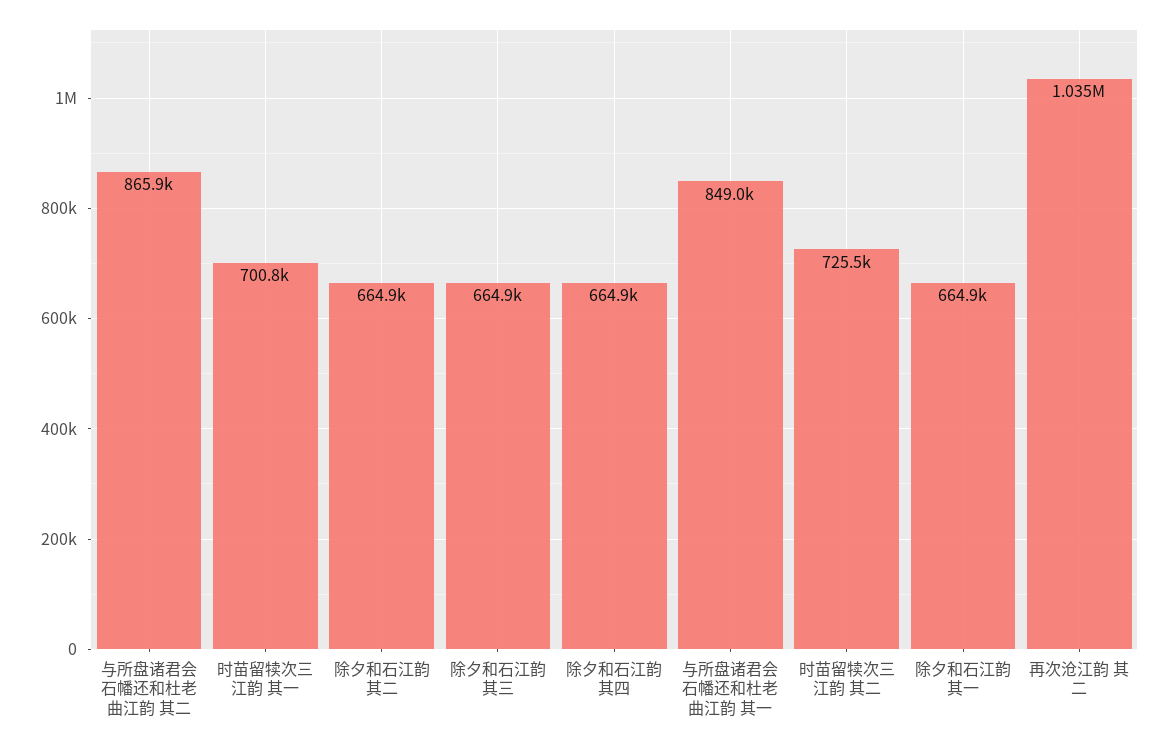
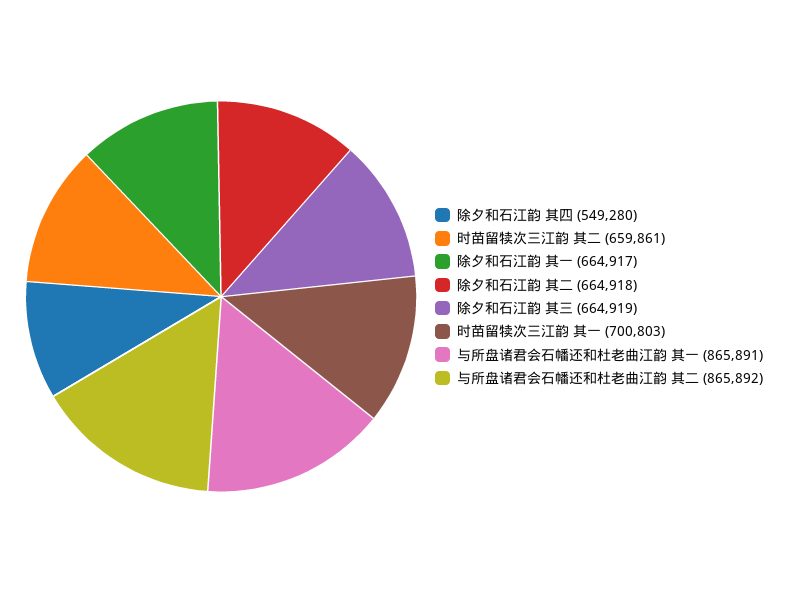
  {
    "与所盘诸君会石幡还和杜老曲江韵 其二": 865892,
    "时苗留犊次三江韵 其一": 700803,
    "除夕和石江韵 其二": 664918,
    "除夕和石江韵 其三": 664919,
-   "除夕和石江韵 其四": 664900,
+   "除夕和石江韵 其四": 549280,
-   "与所盘诸君会石幡还和杜老曲江韵 其一": 849000,
+   "与所盘诸君会石幡还和杜老曲江韵 其一": 865891,
-   "时苗留犊次三江韵 其二": 725500,
+   "时苗留犊次三江韵 其二": 659861,
-   "除夕和石江韵 其一": 664917,
+   "除夕和石江韵 其一": 664917
-   "再次沧江韵 其二": 1035000
  }

